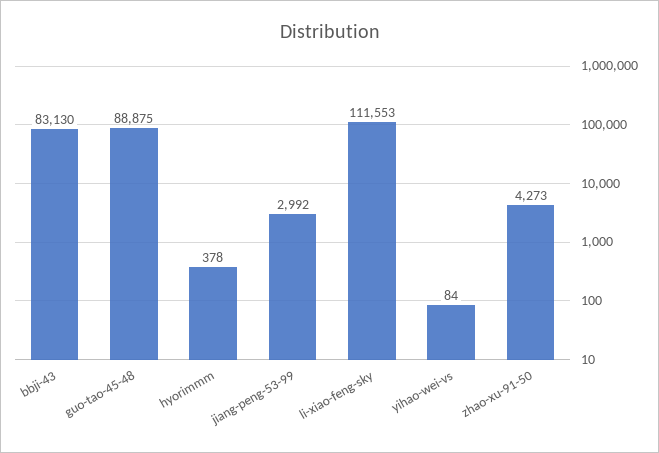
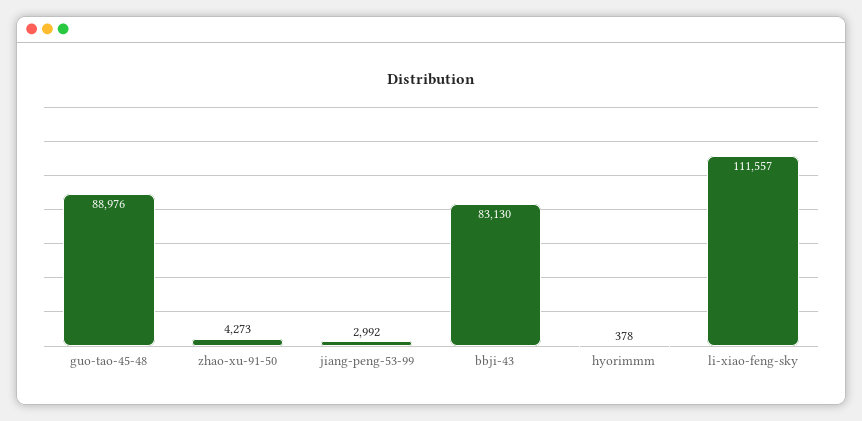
  {
    "bbji-43": 83130,
-   "guo-tao-45-48": 88875,
+   "guo-tao-45-48": 88976,
    "hyorimmm": 378,
    "jiang-peng-53-99": 2992,
-   "li-xiao-feng-sky": 111553,
+   "li-xiao-feng-sky": 111557,
-   "yihao-wei-vs": 84,
    "zhao-xu-91-50": 4273
  }

